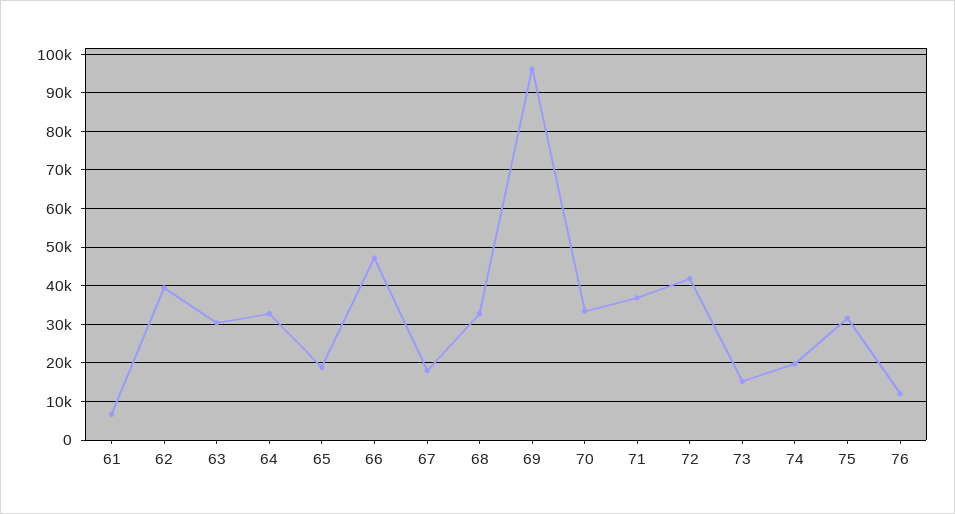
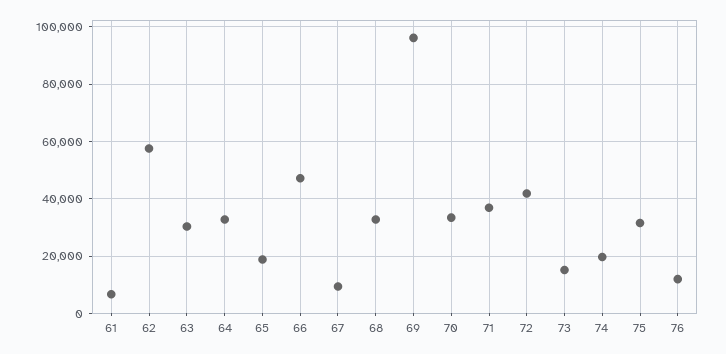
  {
    "61": 6000,
-   "62": 40000,
+   "62": 57500,
    "63": 30000,
    "64": 32000,
    "65": 18000,
    "66": 48000,
-   "67": 18000,
+   "67": 10000,
    "68": 32000,
    "69": 96000,
    "70": 34000,
    "71": 36000,
    "72": 42000,
    "73": 16000,
    "74": 20000,
    "75": 32000,
    "76": 12000
  }

